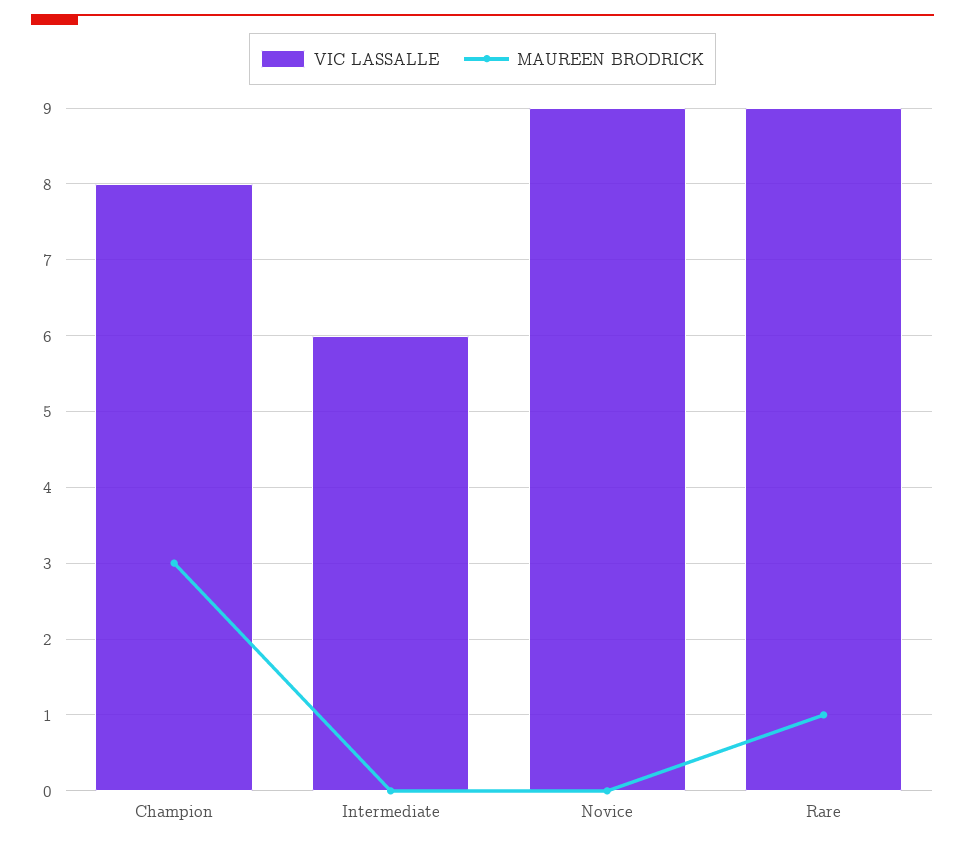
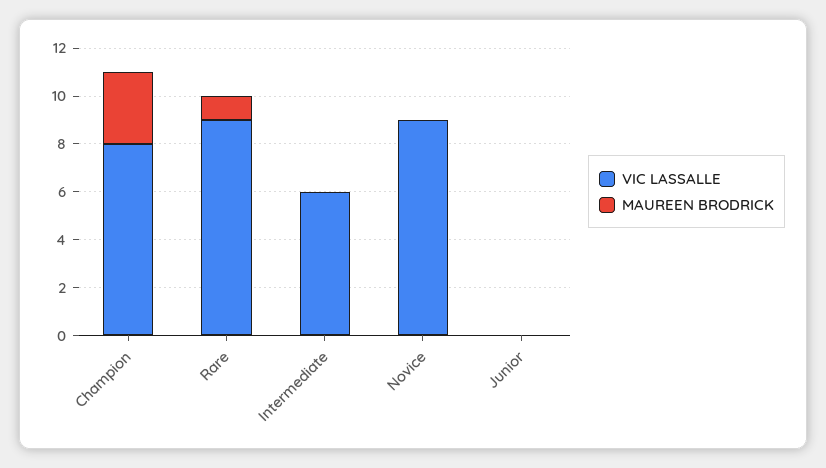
  {
    "VIC LASSALLE": {
      "Champion": 8,
      "Intermediate": 6,
      "Novice": 9,
-     "Rare": 9
+     "Rare": 9,
+     "Junior": 0
    },
    "MAUREEN BRODRICK": {
      "Champion": 3,
      "Intermediate": 0,
      "Novice": 0,
-     "Rare": 1
+     "Rare": 1,
+     "Junior": 0
    }
  }

